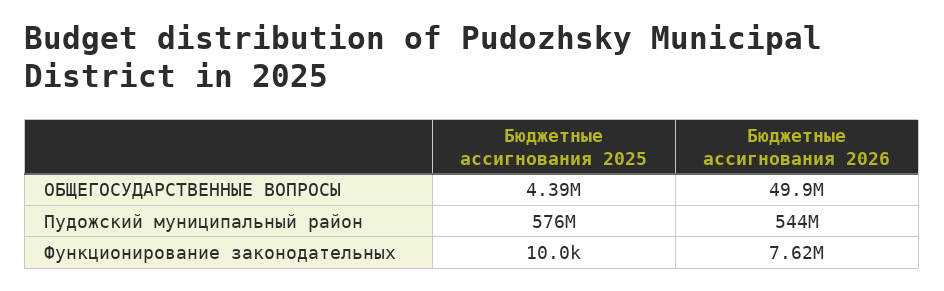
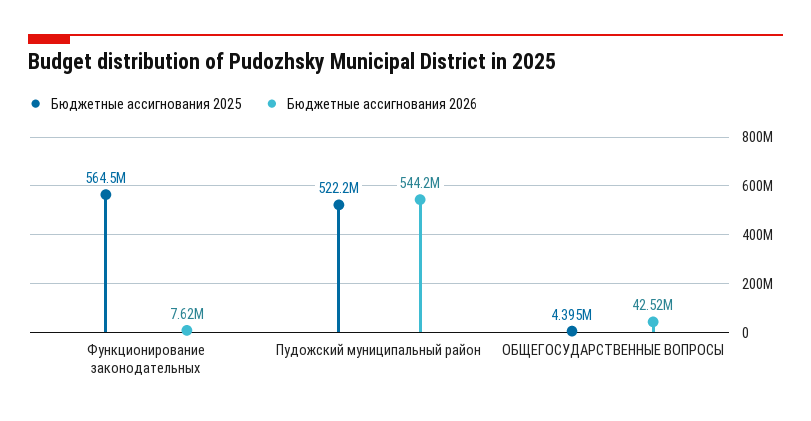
  {
    "Бюджетные ассигнования 2025": {
      "ОБЩЕГОСУДАРСТВЕННЫЕ ВОПРОСЫ": 4395000,
-     "Пудожский муниципальный район": 576000000,
+     "Пудожский муниципальный район": 522200000,
-     "Функционирование законодательных": 10000
+     "Функционирование законодательных": 564500000
    },
    "Бюджетные ассигнования 2026": {
-     "ОБЩЕГОСУДАРСТВЕННЫЕ ВОПРОСЫ": 49900000,
+     "ОБЩЕГОСУДАРСТВЕННЫЕ ВОПРОСЫ": 42520000,
      "Пудожский муниципальный район": 544200000,
      "Функционирование законодательных": 7620000
    }
  }

